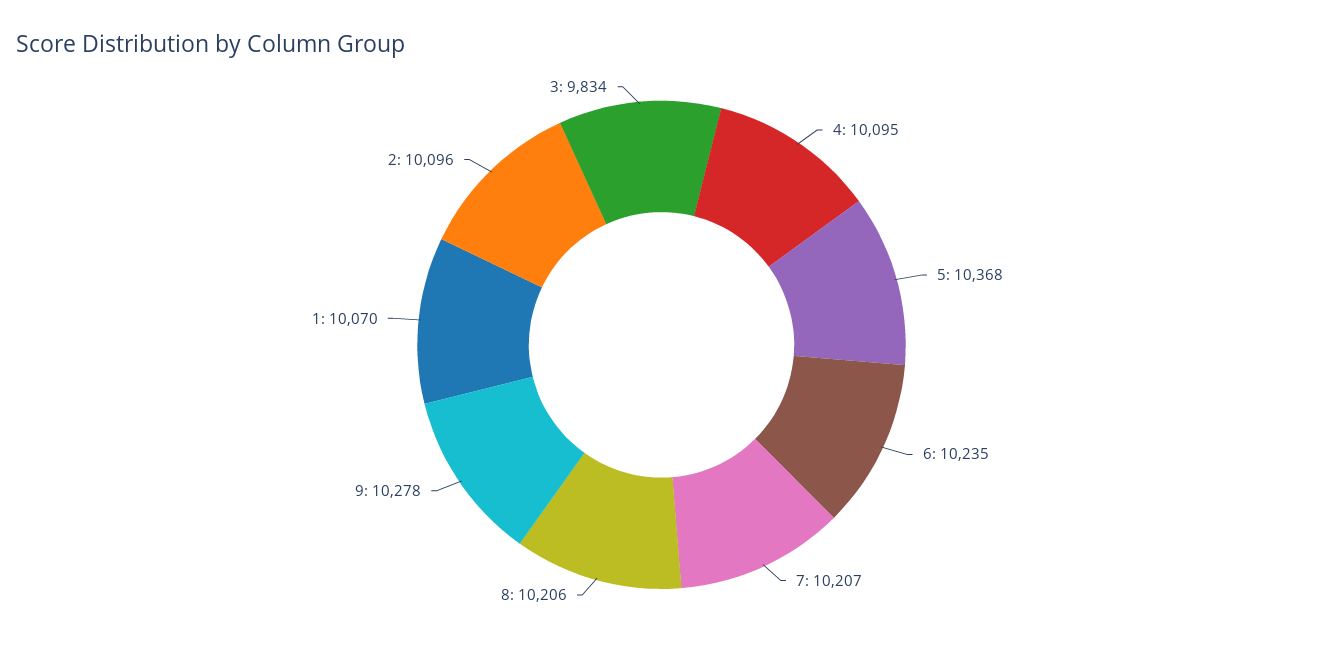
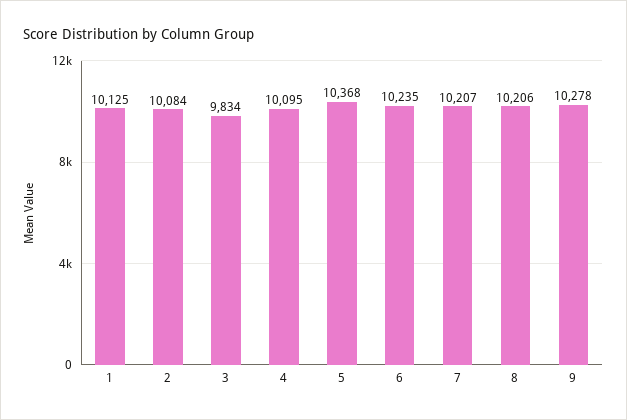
  {
    "4": 10095,
    "5": 10368,
    "6": 10235,
    "7": 10207,
    "8": 10206,
    "9": 10278,
-   "1": 10070,
+   "1": 10125,
-   "2": 10096,
+   "2": 10084,
    "3": 9834
  }

